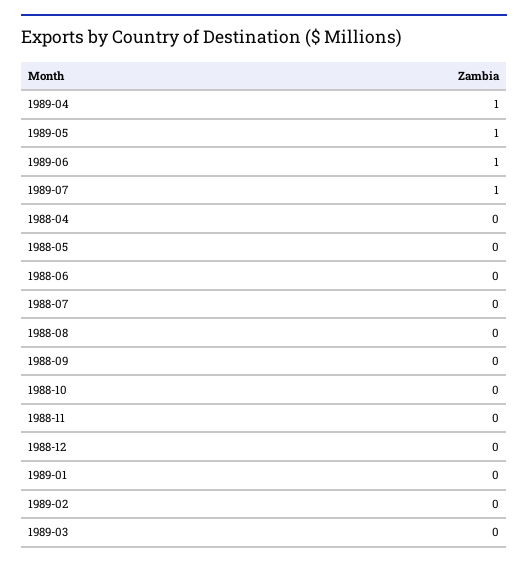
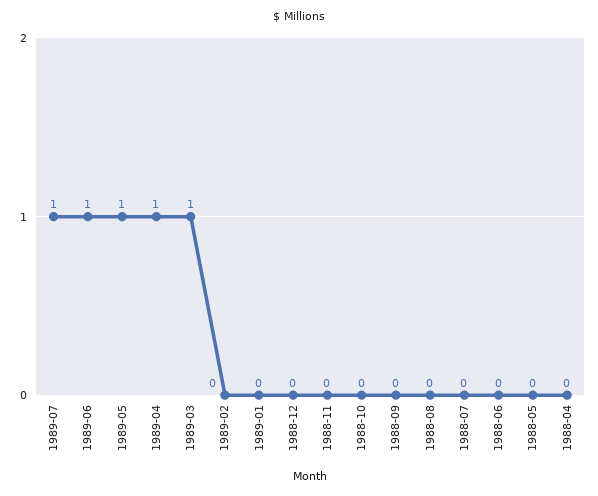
  {
    "1989-04": 1,
    "1989-05": 1,
    "1989-06": 1,
    "1989-07": 1,
    "1988-04": 0,
    "1988-05": 0,
    "1988-06": 0,
    "1988-07": 0,
    "1988-08": 0,
    "1988-09": 0,
    "1988-10": 0,
    "1988-11": 0,
    "1988-12": 0,
    "1989-01": 0,
    "1989-02": 0,
-   "1989-03": 0
+   "1989-03": 1
  }

